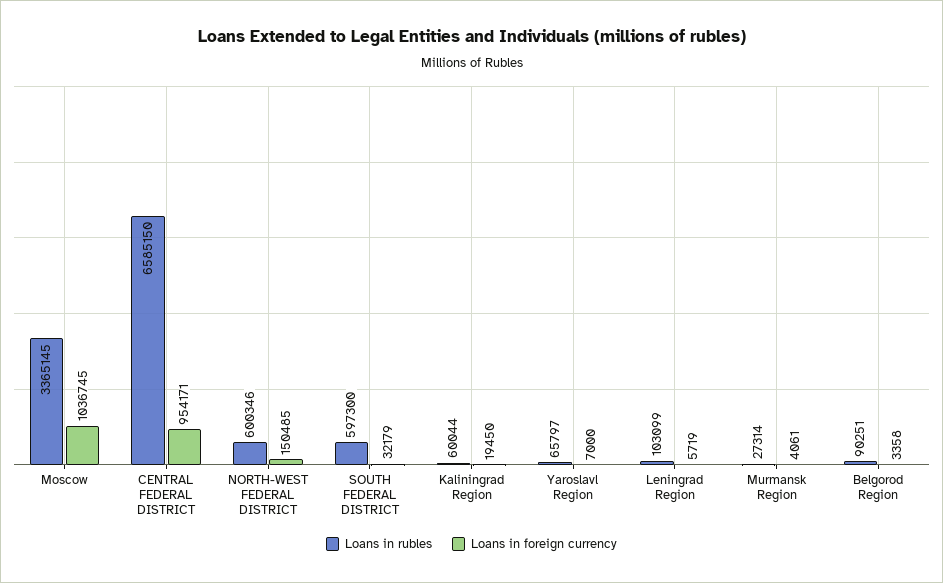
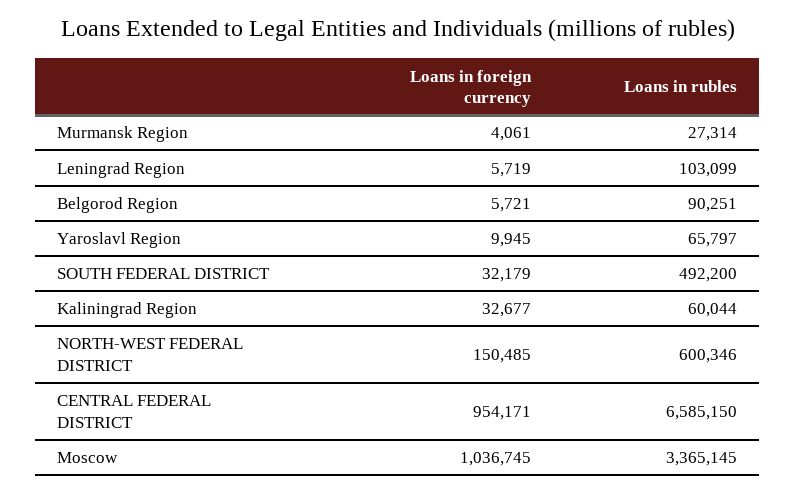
  {
    "Loans in rubles": {
      "Moscow": 3365145,
      "CENTRAL FEDERAL DISTRICT": 6585150,
      "NORTH-WEST FEDERAL DISTRICT": 600346,
-     "SOUTH FEDERAL DISTRICT": 597300,
+     "SOUTH FEDERAL DISTRICT": 492200,
      "Kaliningrad Region": 60044,
      "Yaroslavl Region": 65797,
      "Leningrad Region": 103099,
      "Murmansk Region": 27314,
      "Belgorod Region": 90251
    },
    "Loans in foreign currency": {
      "Moscow": 1036745,
      "CENTRAL FEDERAL DISTRICT": 954171,
      "NORTH-WEST FEDERAL DISTRICT": 150485,
      "SOUTH FEDERAL DISTRICT": 32179,
-     "Kaliningrad Region": 19450,
+     "Kaliningrad Region": 32677,
-     "Yaroslavl Region": 7000,
+     "Yaroslavl Region": 9945,
      "Leningrad Region": 5719,
      "Murmansk Region": 4061,
-     "Belgorod Region": 3358
+     "Belgorod Region": 5721
    }
  }

